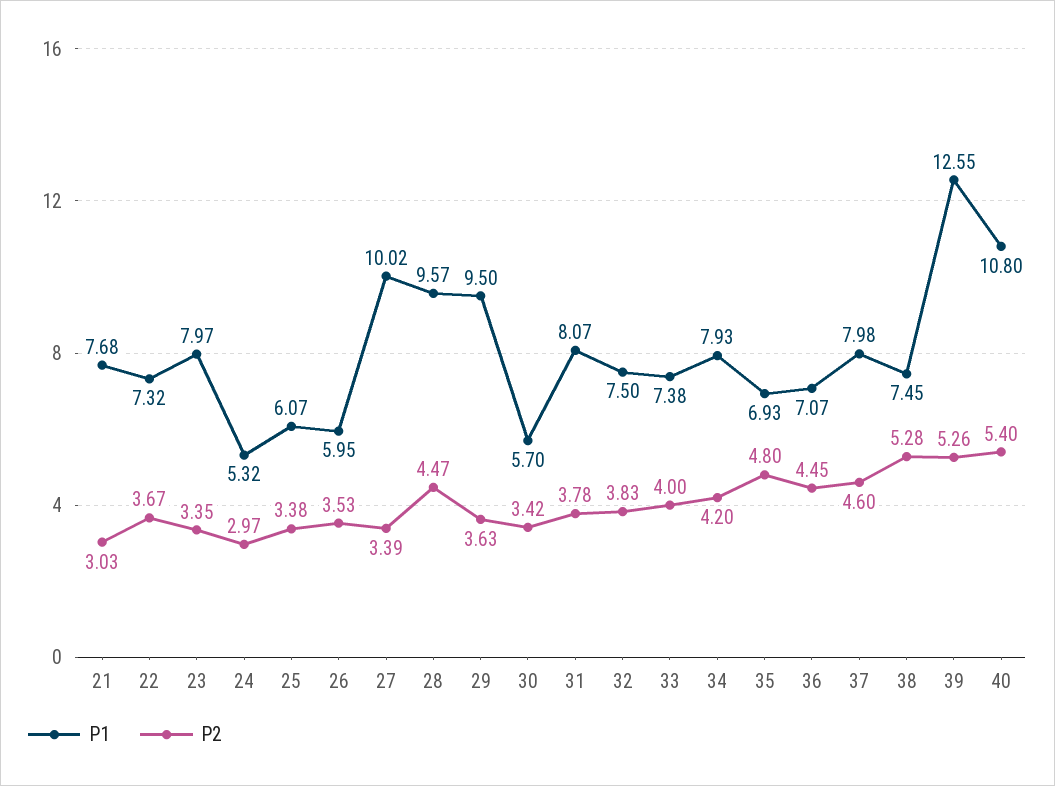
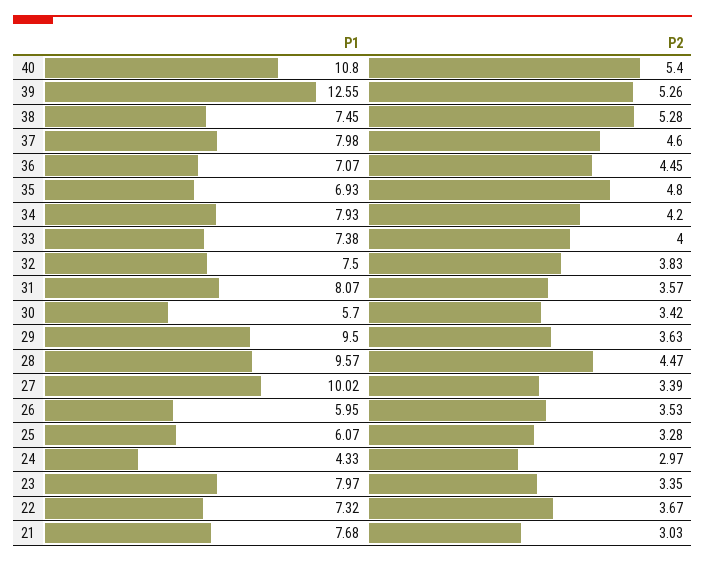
  {
    "P1": {
      "21": 7.68,
      "22": 7.32,
      "23": 7.97,
-     "24": 5.32,
+     "24": 4.33,
      "25": 6.07,
      "26": 5.95,
      "27": 10.02,
      "28": 9.57,
      "29": 9.5,
      "30": 5.7,
      "31": 8.07,
      "32": 7.5,
      "33": 7.38,
      "34": 7.93,
      "35": 6.93,
      "36": 7.07,
      "37": 7.98,
      "38": 7.45,
      "39": 12.55,
      "40": 10.8
    },
    "P2": {
      "21": 3.03,
      "22": 3.67,
      "23": 3.35,
      "24": 2.97,
-     "25": 3.38,
+     "25": 3.28,
      "26": 3.53,
      "27": 3.39,
      "28": 4.47,
      "29": 3.63,
      "30": 3.42,
-     "31": 3.78,
+     "31": 3.57,
      "32": 3.83,
      "33": 4,
      "34": 4.2,
      "35": 4.8,
      "36": 4.45,
      "37": 4.6,
      "38": 5.28,
      "39": 5.26,
      "40": 5.4
    }
  }

